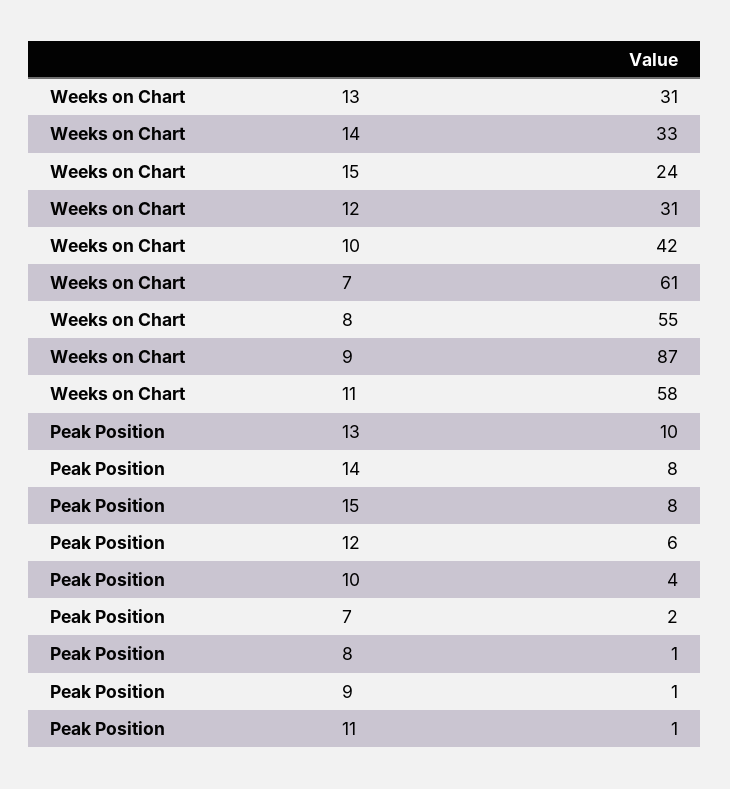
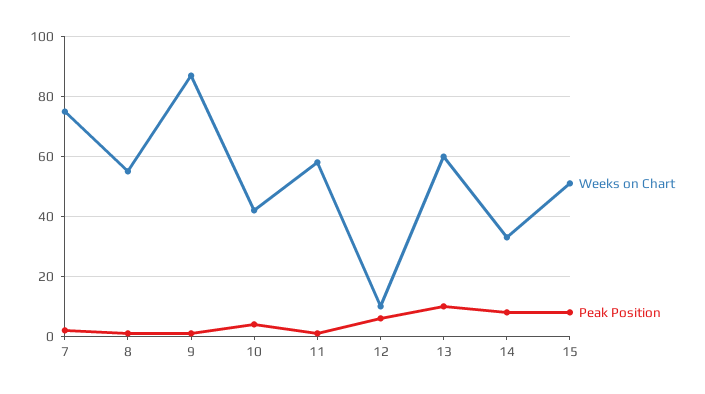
  {
    "Weeks on Chart": {
-     "13": 31,
+     "13": 60,
      "14": 33,
-     "15": 24,
+     "15": 50,
-     "12": 31,
+     "12": 10,
      "10": 42,
-     "7": 61,
+     "7": 75,
      "8": 55,
      "9": 87,
      "11": 58
    },
    "Peak Position": {
      "13": 10,
      "14": 8,
      "15": 8,
      "12": 6,
      "10": 4,
      "7": 2,
      "8": 1,
      "9": 1,
      "11": 1
    }
  }

